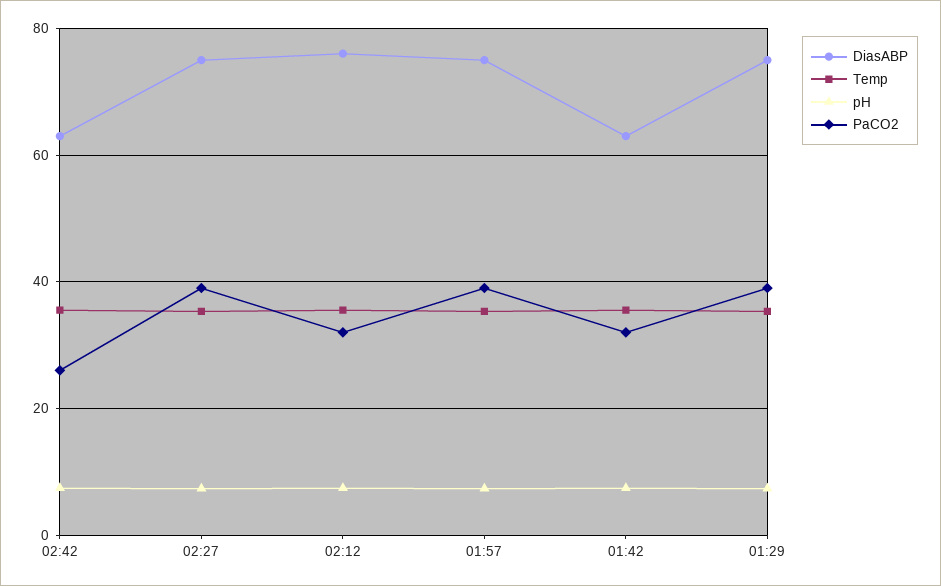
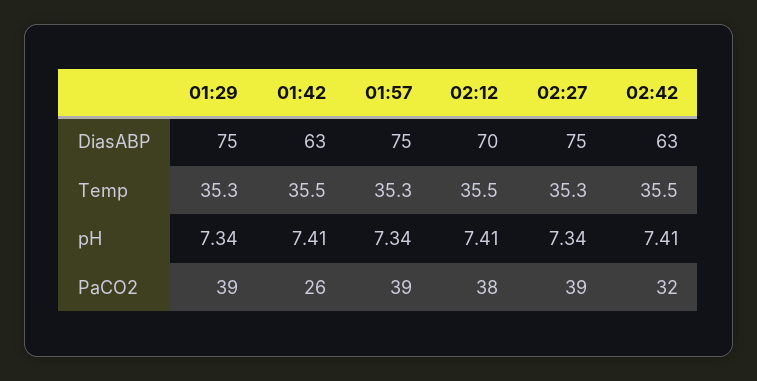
  {
    "DiasABP": {
      "02:42": 63,
      "02:27": 75,
-     "02:12": 76,
+     "02:12": 70,
      "01:57": 75,
      "01:42": 63,
      "01:29": 75
    },
    "Temp": {
      "02:42": 35.5,
      "02:27": 35.3,
      "02:12": 35.5,
      "01:57": 35.3,
      "01:42": 35.5,
      "01:29": 35.3
    },
    "pH": {
      "02:42": 7.41,
      "02:27": 7.34,
      "02:12": 7.41,
      "01:57": 7.34,
      "01:42": 7.41,
      "01:29": 7.34
    },
    "PaCO2": {
-     "02:42": 26,
+     "02:42": 32,
      "02:27": 39,
-     "02:12": 32,
+     "02:12": 38,
      "01:57": 39,
-     "01:42": 32,
+     "01:42": 26,
      "01:29": 39
    }
  }

